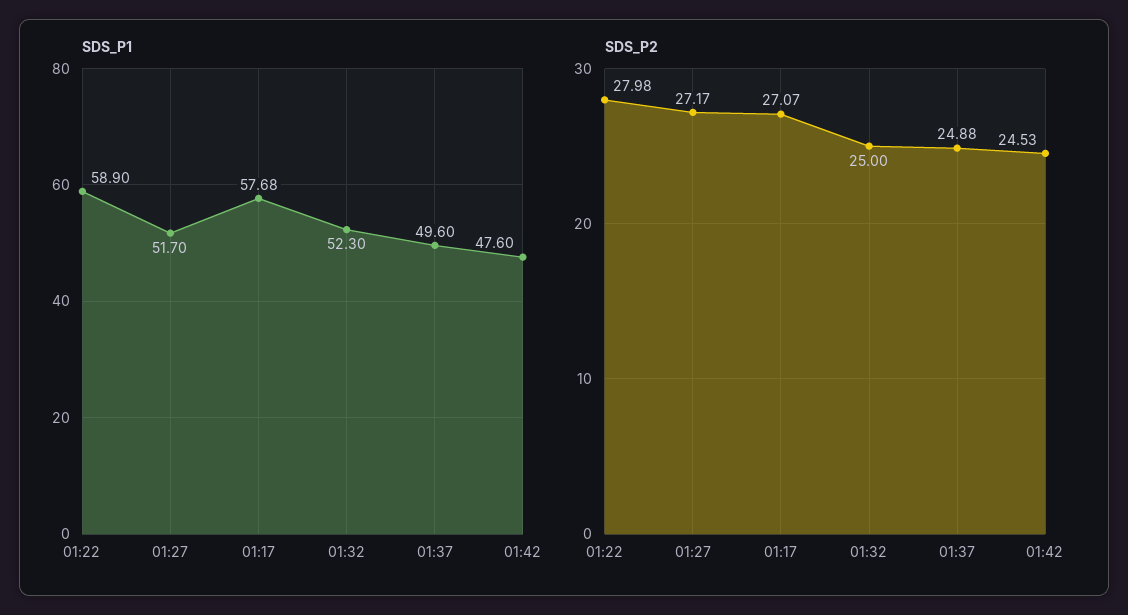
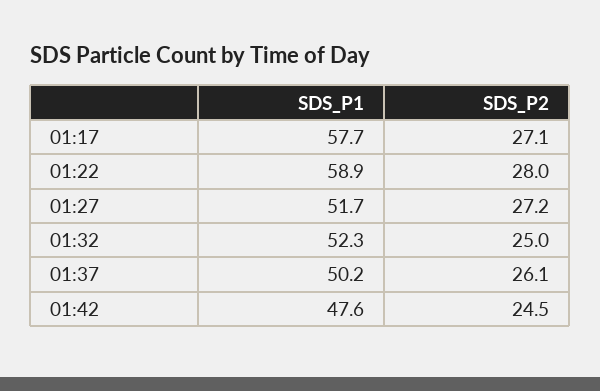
  {
    "SDS_P1": {
      "01:22": 58.9,
      "01:27": 51.7,
      "01:17": 57.68,
      "01:32": 52.3,
-     "01:37": 49.6,
+     "01:37": 50.2,
      "01:42": 47.6
    },
    "SDS_P2": {
      "01:22": 27.98,
      "01:27": 27.17,
      "01:17": 27.07,
      "01:32": 25,
-     "01:37": 24.88,
+     "01:37": 26.1,
      "01:42": 24.53
    }
  }

